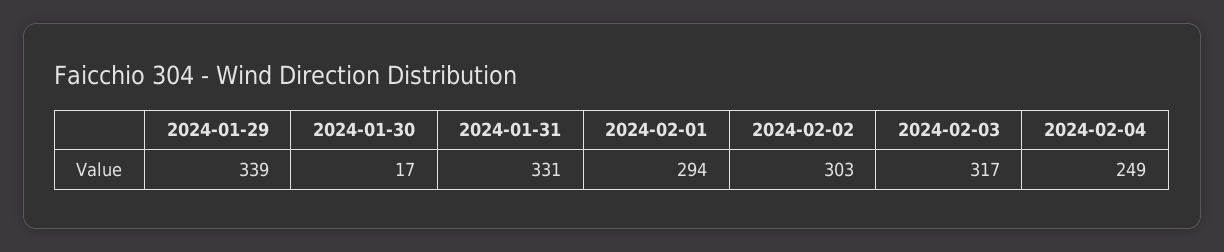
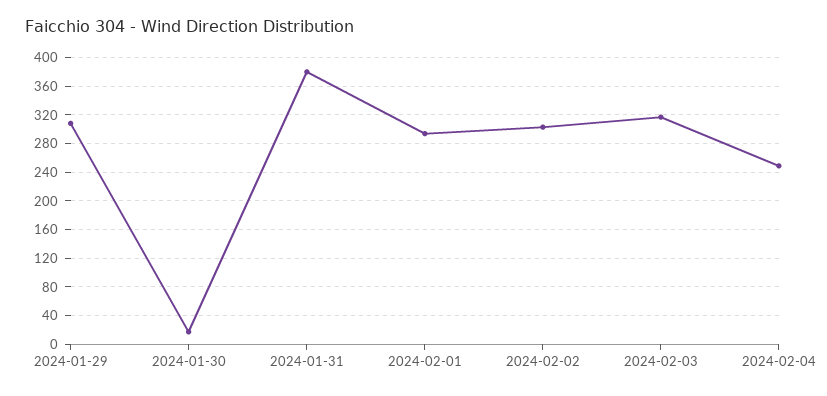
  {
-   "2024-01-29": 339,
+   "2024-01-29": 310,
    "2024-01-30": 17,
-   "2024-01-31": 331,
+   "2024-01-31": 380,
    "2024-02-01": 294,
    "2024-02-02": 303,
    "2024-02-03": 317,
    "2024-02-04": 249
  }

